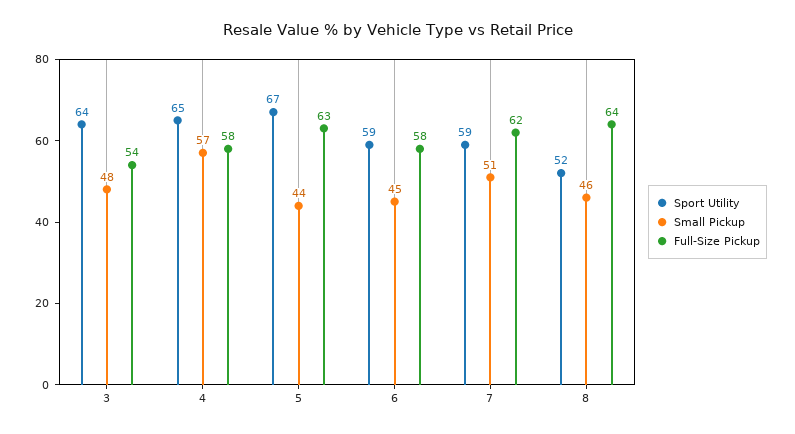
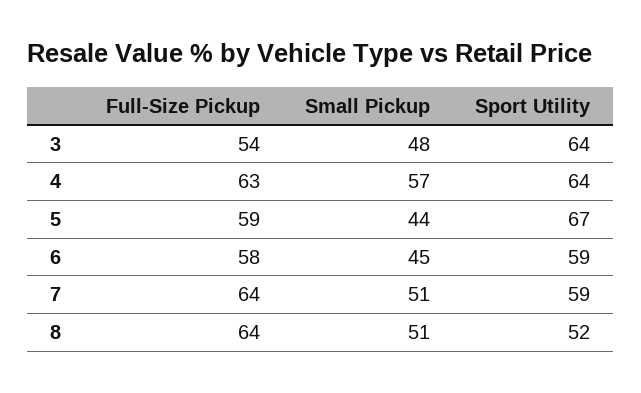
  {
    "Sport Utility": {
      "3": 64,
-     "4": 65,
+     "4": 64,
      "5": 67,
      "6": 59,
      "7": 59,
      "8": 52
    },
    "Small Pickup": {
      "3": 48,
      "4": 57,
      "5": 44,
      "6": 45,
      "7": 51,
-     "8": 46
+     "8": 51
    },
    "Full-Size Pickup": {
      "3": 54,
-     "4": 58,
+     "4": 63,
-     "5": 63,
+     "5": 59,
      "6": 58,
-     "7": 62,
+     "7": 64,
      "8": 64
    }
  }

